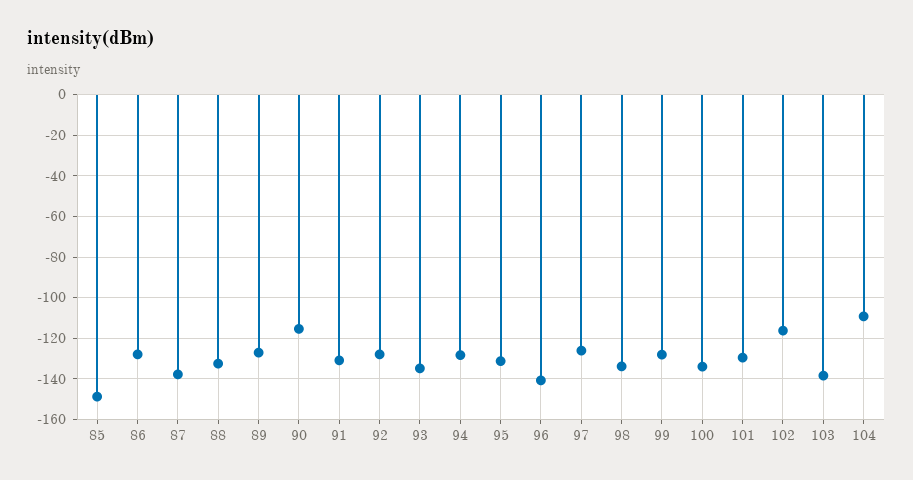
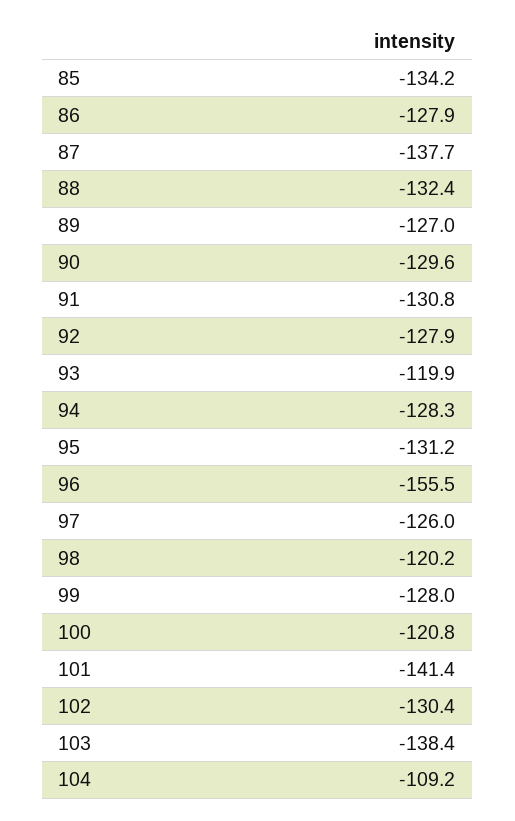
  {
-   "85": -150,
+   "85": -134.2,
    "86": -127.9,
    "87": -137.7,
    "88": -132.4,
    "89": -127,
-   "90": -115,
+   "90": -129.6,
    "91": -130.8,
    "92": -127.9,
-   "93": -135,
+   "93": -119.9,
    "94": -128.3,
    "95": -131.2,
-   "96": -140,
+   "96": -155.5,
    "97": -126,
-   "98": -135,
+   "98": -120.2,
    "99": -128,
-   "100": -135,
+   "100": -120.8,
-   "101": -130,
+   "101": -141.4,
-   "102": -115,
+   "102": -130.4,
    "103": -138.4,
    "104": -109.2
  }

